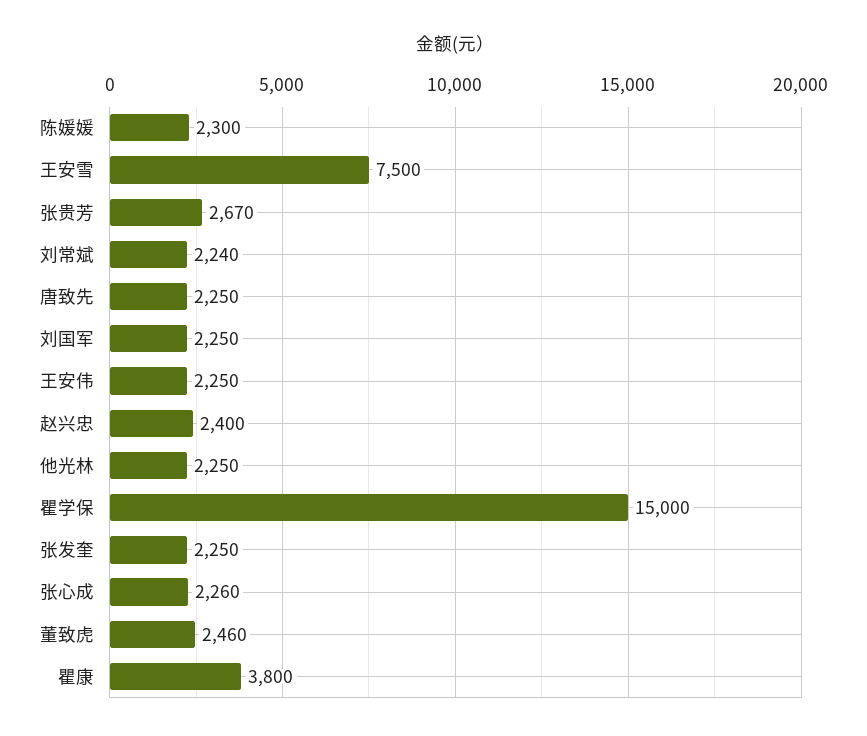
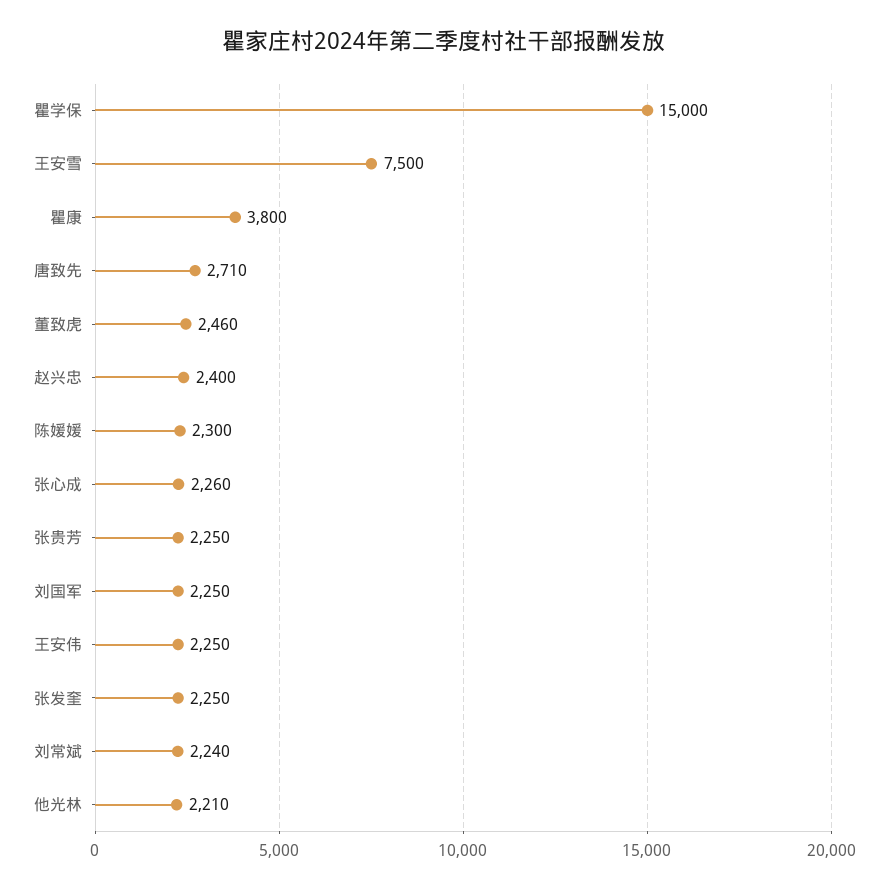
  {
    "陈媛媛": 2300,
    "王安雪": 7500,
-   "张贵芳": 2670,
+   "张贵芳": 2250,
    "刘常斌": 2240,
-   "唐致先": 2250,
+   "唐致先": 2710,
    "刘国军": 2250,
    "王安伟": 2250,
    "赵兴忠": 2400,
-   "他光林": 2250,
+   "他光林": 2210,
    "瞿学保": 15000,
    "张发奎": 2250,
    "张心成": 2260,
    "董致虎": 2460,
    "瞿康": 3800
  }

